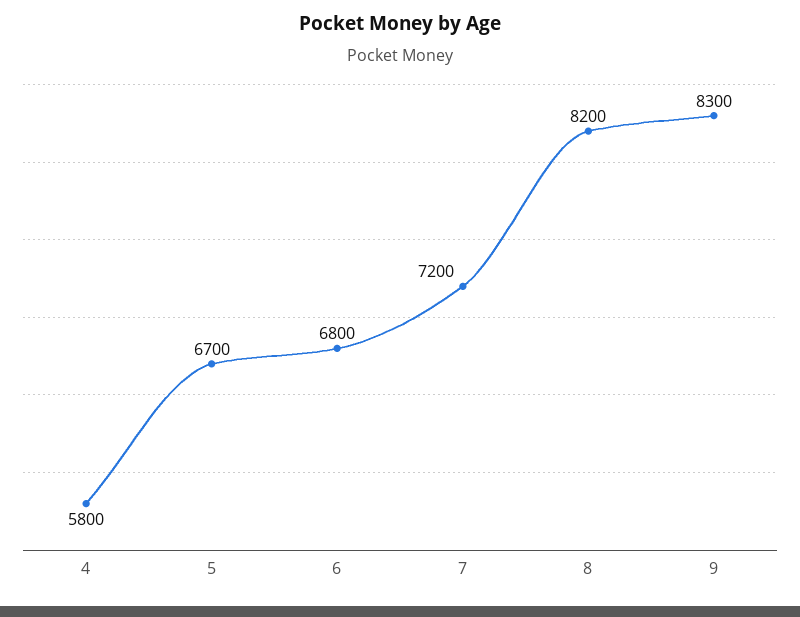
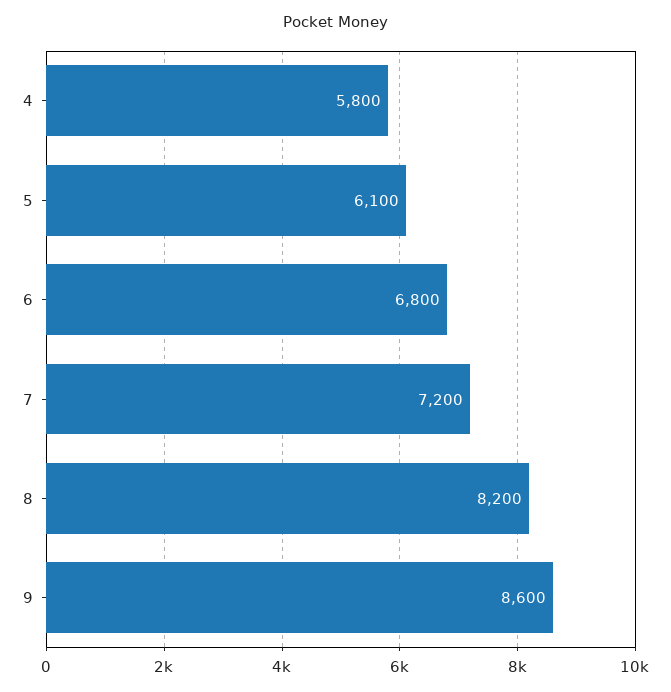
  {
    "4": 5800,
-   "5": 6700,
+   "5": 6100,
    "6": 6800,
    "7": 7200,
    "8": 8200,
-   "9": 8300
+   "9": 8600
  }

